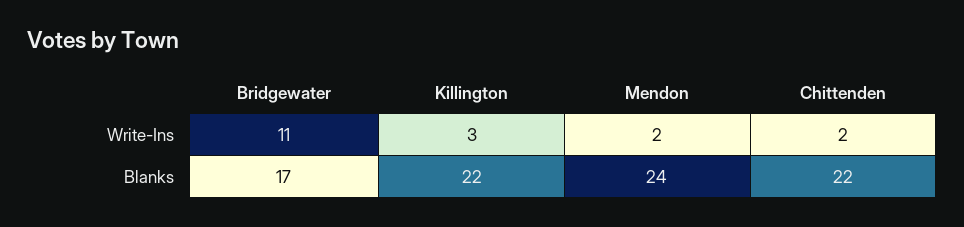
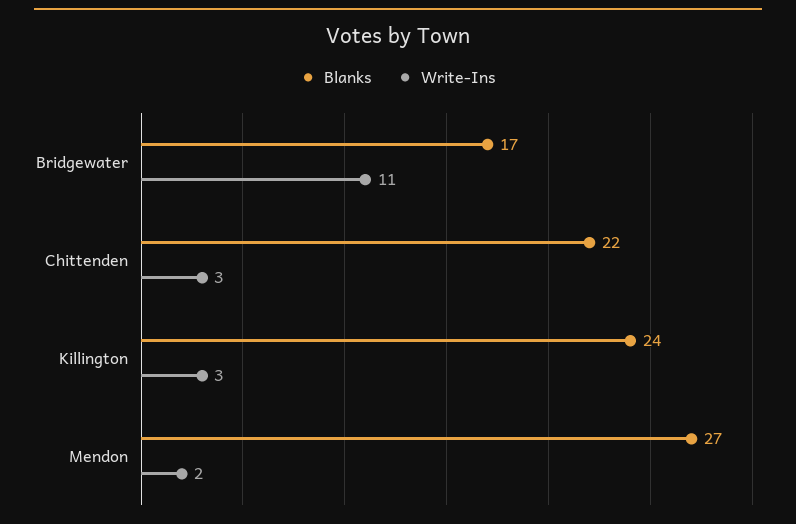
  {
    "Write-Ins": {
      "Bridgewater": 11,
      "Killington": 3,
      "Mendon": 2,
-     "Chittenden": 2
+     "Chittenden": 3
    },
    "Blanks": {
      "Bridgewater": 17,
-     "Killington": 22,
+     "Killington": 24,
-     "Mendon": 24,
+     "Mendon": 27,
      "Chittenden": 22
    }
  }

